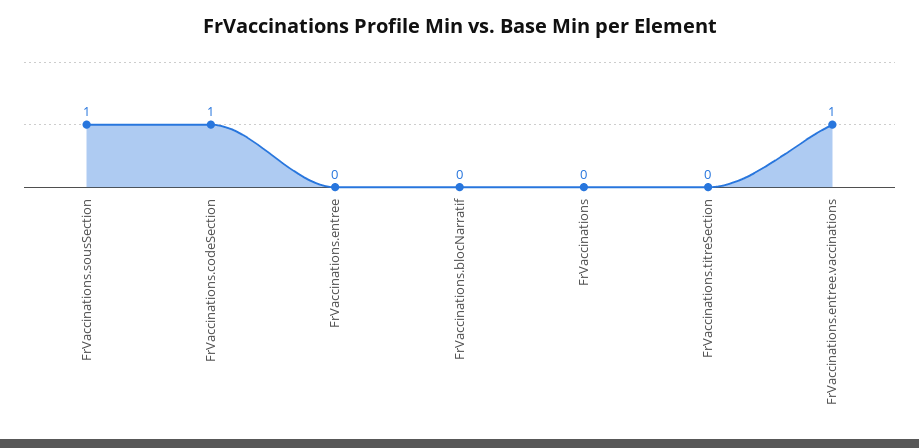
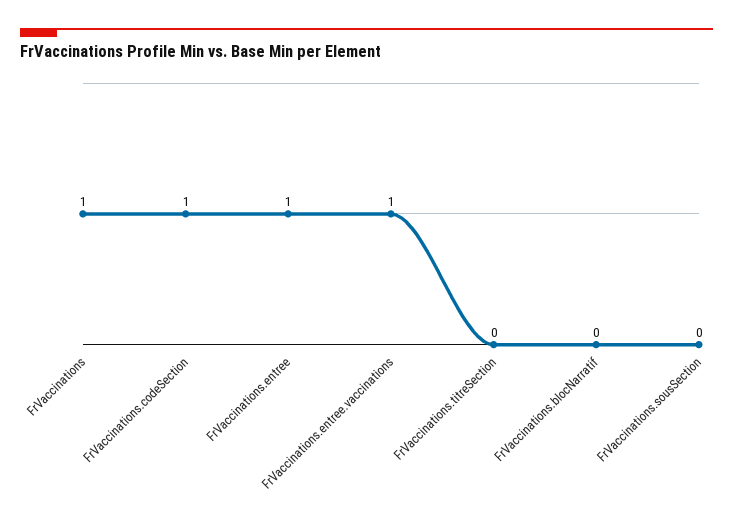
  {
-   "FrVaccinations.sousSection": 1,
+   "FrVaccinations.sousSection": 0,
    "FrVaccinations.codeSection": 1,
-   "FrVaccinations.entree": 0,
+   "FrVaccinations.entree": 1,
    "FrVaccinations.blocNarratif": 0,
-   "FrVaccinations": 0,
+   "FrVaccinations": 1,
    "FrVaccinations.titreSection": 0,
    "FrVaccinations.entree.vaccinations": 1
  }

